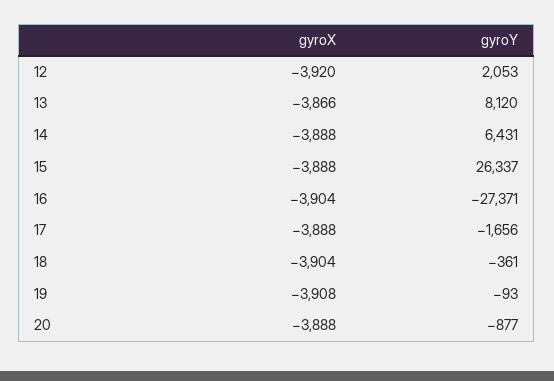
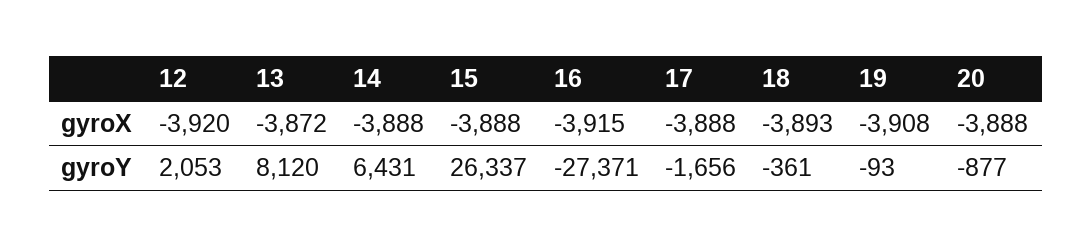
  {
    "gyroX": {
      "12": -3920,
-     "13": -3866,
+     "13": -3872,
      "14": -3888,
      "15": -3888,
-     "16": -3904,
+     "16": -3915,
      "17": -3888,
-     "18": -3904,
+     "18": -3893,
      "19": -3908,
      "20": -3888
    },
    "gyroY": {
      "12": 2053,
      "13": 8120,
      "14": 6431,
      "15": 26337,
      "16": -27371,
      "17": -1656,
      "18": -361,
      "19": -93,
      "20": -877
    }
  }

